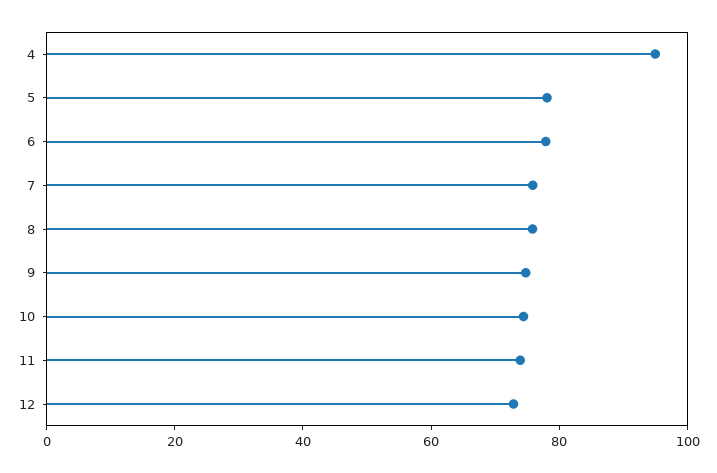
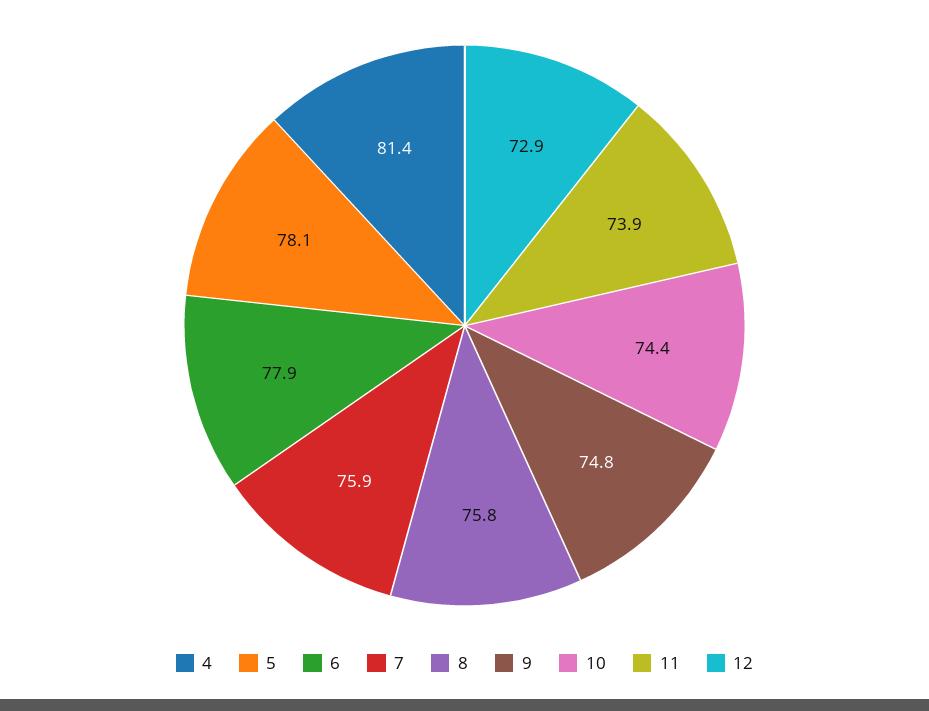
  {
-   "4": 95,
+   "4": 81.4,
    "5": 78.1,
    "6": 77.9,
    "7": 75.9,
    "8": 75.8,
    "9": 74.8,
    "10": 74.4,
    "11": 73.9,
    "12": 72.9
  }

